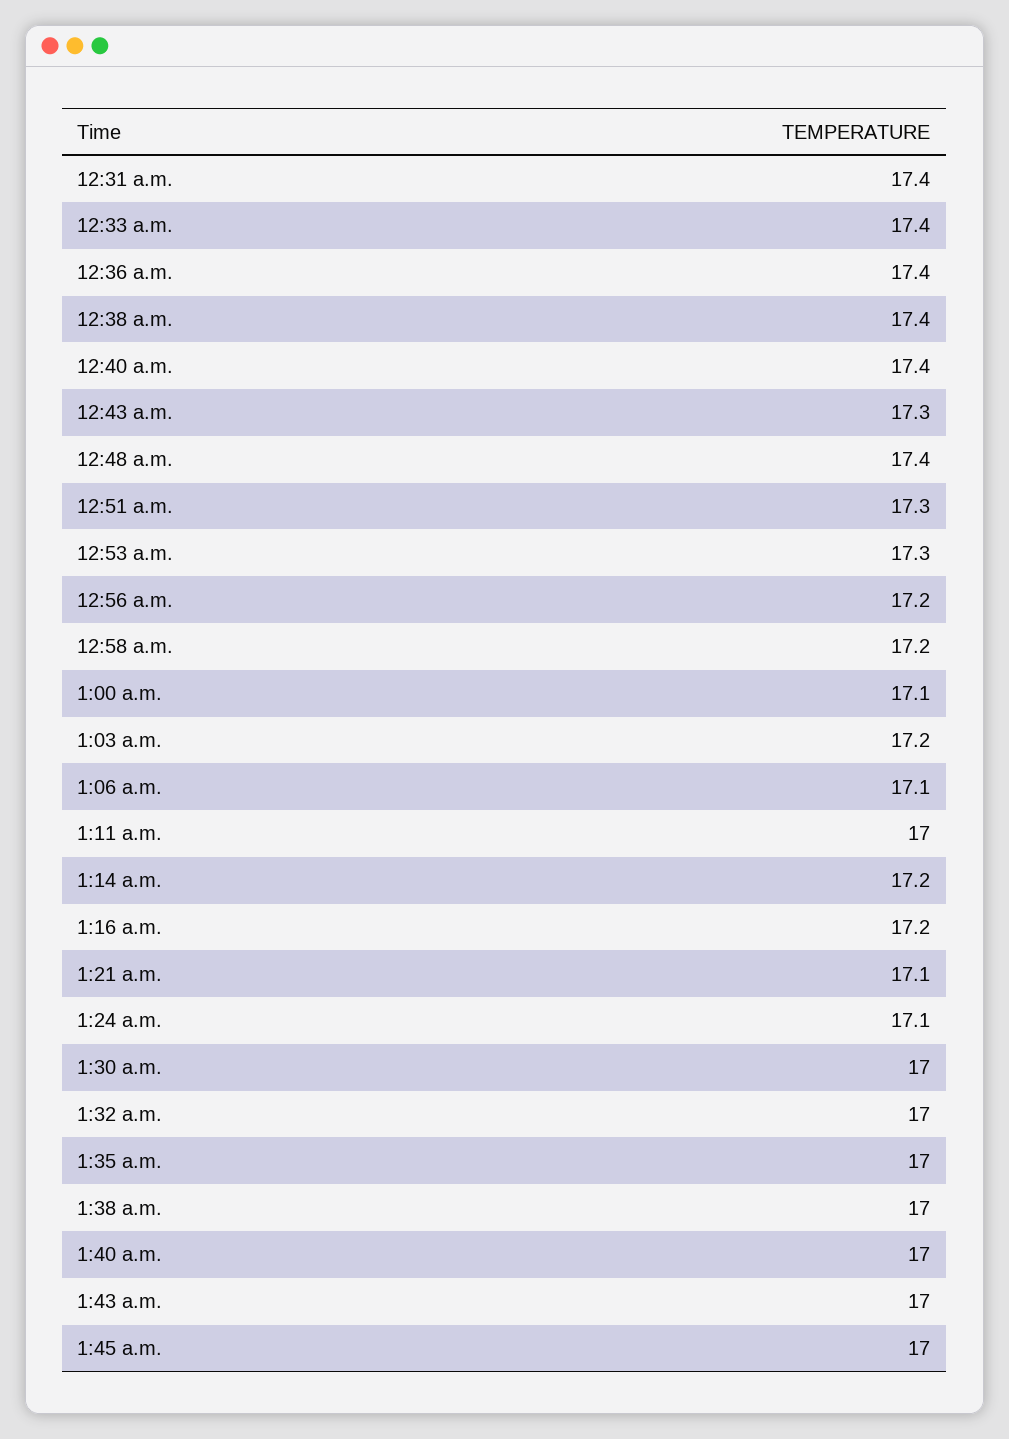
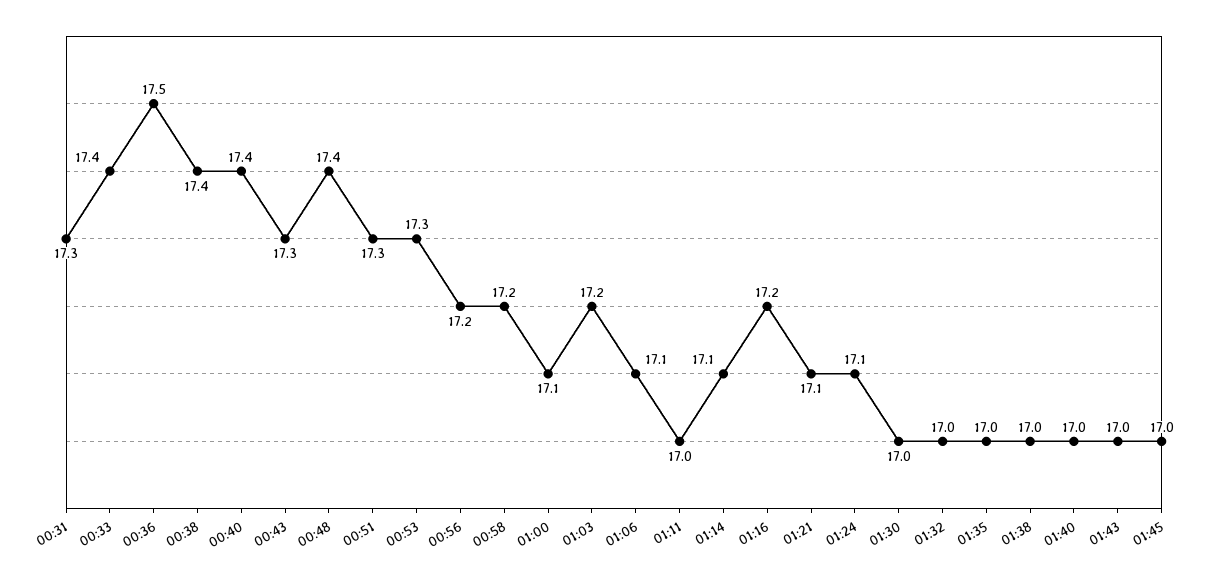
  {
-   "12:31 a.m.": 17.4,
+   "12:31 a.m.": 17.3,
    "12:33 a.m.": 17.4,
-   "12:36 a.m.": 17.4,
+   "12:36 a.m.": 17.5,
    "12:38 a.m.": 17.4,
    "12:40 a.m.": 17.4,
    "12:43 a.m.": 17.3,
    "12:48 a.m.": 17.4,
    "12:51 a.m.": 17.3,
    "12:53 a.m.": 17.3,
    "12:56 a.m.": 17.2,
    "12:58 a.m.": 17.2,
    "1:00 a.m.": 17.1,
    "1:03 a.m.": 17.2,
    "1:06 a.m.": 17.1,
    "1:11 a.m.": 17,
-   "1:14 a.m.": 17.2,
+   "1:14 a.m.": 17.1,
    "1:16 a.m.": 17.2,
    "1:21 a.m.": 17.1,
    "1:24 a.m.": 17.1,
    "1:30 a.m.": 17,
    "1:32 a.m.": 17,
    "1:35 a.m.": 17,
    "1:38 a.m.": 17,
    "1:40 a.m.": 17,
    "1:43 a.m.": 17,
    "1:45 a.m.": 17
  }

